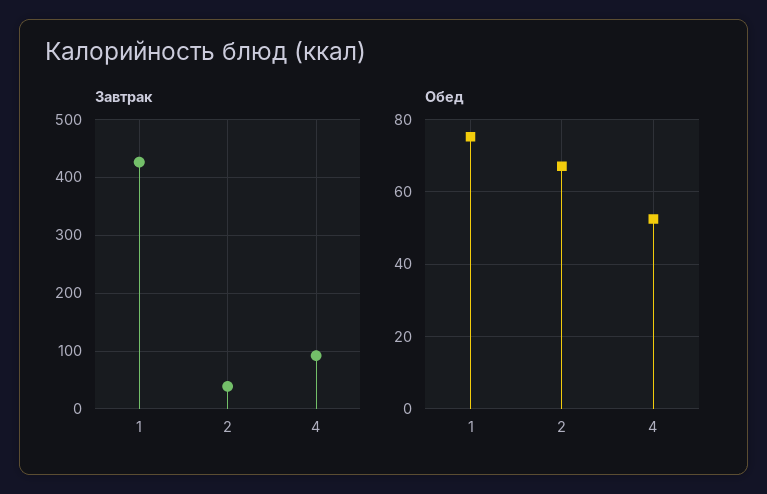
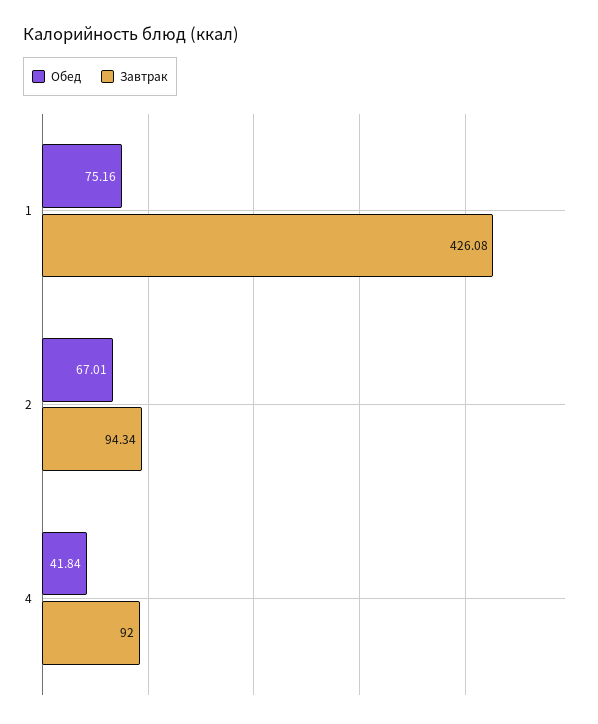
  {
    "Завтрак": {
      "1": 426.08,
-     "2": 40,
+     "2": 94.34,
      "4": 92
    },
    "Обед": {
      "1": 75.16,
      "2": 67.01,
-     "4": 52
+     "4": 41.84
    }
  }

